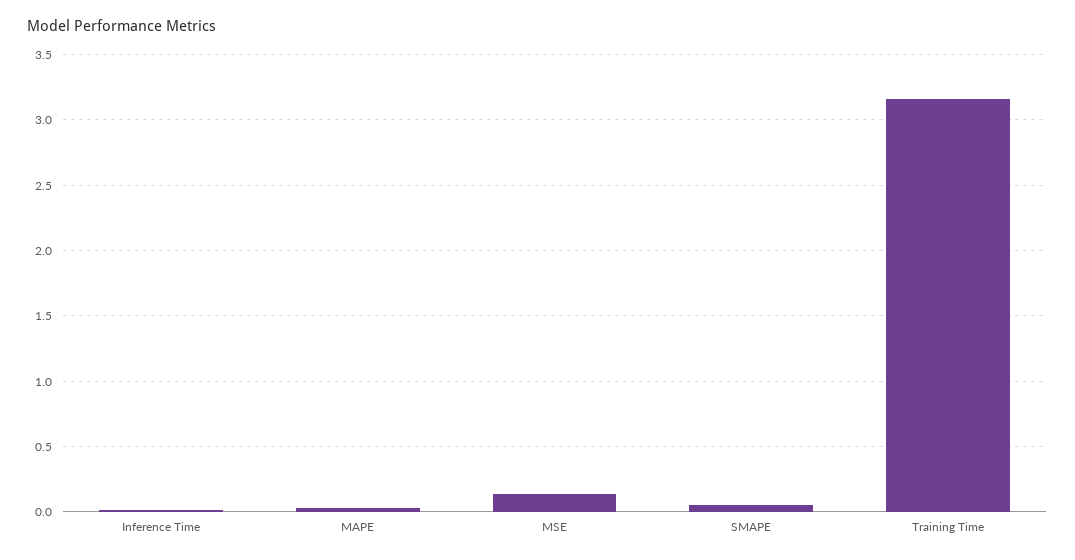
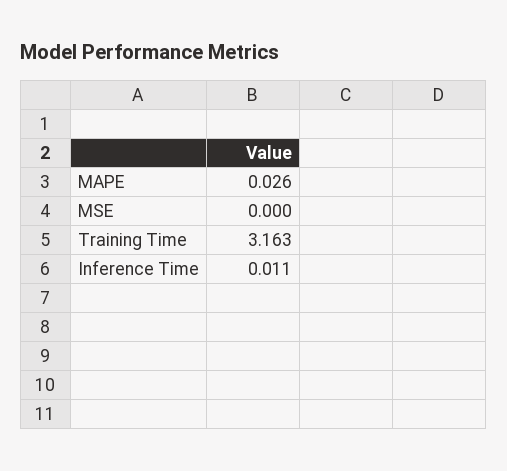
  {
    "Inference Time": 0.011,
    "MAPE": 0.026,
-   "MSE": 0.15,
+   "MSE": 0,
-   "SMAPE": 0.05,
    "Training Time": 3.163
  }

